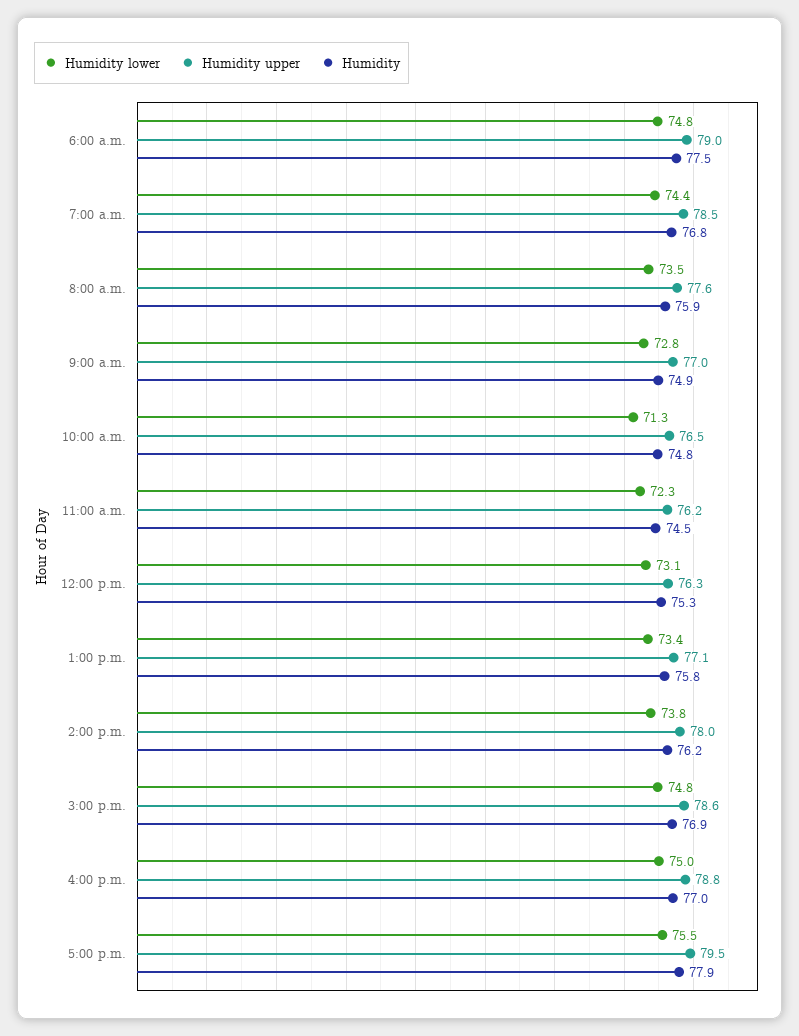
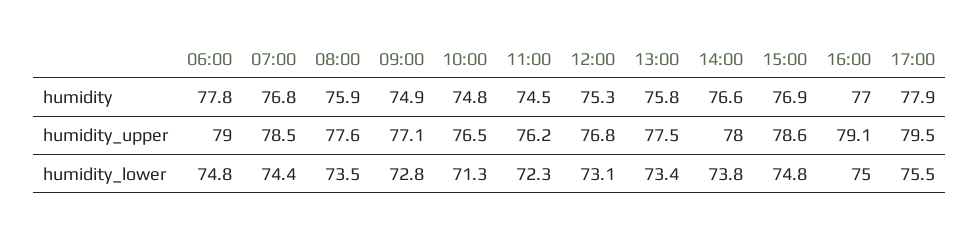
  {
    "Humidity lower": {
      "6:00 a.m.": 74.8,
      "7:00 a.m.": 74.4,
      "8:00 a.m.": 73.5,
      "9:00 a.m.": 72.8,
      "10:00 a.m.": 71.3,
      "11:00 a.m.": 72.3,
      "12:00 p.m.": 73.1,
      "1:00 p.m.": 73.4,
      "2:00 p.m.": 73.8,
      "3:00 p.m.": 74.8,
      "4:00 p.m.": 75,
      "5:00 p.m.": 75.5
    },
    "Humidity upper": {
      "6:00 a.m.": 79,
      "7:00 a.m.": 78.5,
      "8:00 a.m.": 77.6,
-     "9:00 a.m.": 77,
+     "9:00 a.m.": 77.1,
      "10:00 a.m.": 76.5,
      "11:00 a.m.": 76.2,
-     "12:00 p.m.": 76.3,
+     "12:00 p.m.": 76.8,
-     "1:00 p.m.": 77.1,
+     "1:00 p.m.": 77.5,
      "2:00 p.m.": 78,
      "3:00 p.m.": 78.6,
-     "4:00 p.m.": 78.8,
+     "4:00 p.m.": 79.1,
      "5:00 p.m.": 79.5
    },
    "Humidity": {
-     "6:00 a.m.": 77.5,
+     "6:00 a.m.": 77.8,
      "7:00 a.m.": 76.8,
      "8:00 a.m.": 75.9,
      "9:00 a.m.": 74.9,
      "10:00 a.m.": 74.8,
      "11:00 a.m.": 74.5,
      "12:00 p.m.": 75.3,
      "1:00 p.m.": 75.8,
-     "2:00 p.m.": 76.2,
+     "2:00 p.m.": 76.6,
      "3:00 p.m.": 76.9,
      "4:00 p.m.": 77,
      "5:00 p.m.": 77.9
    }
  }

